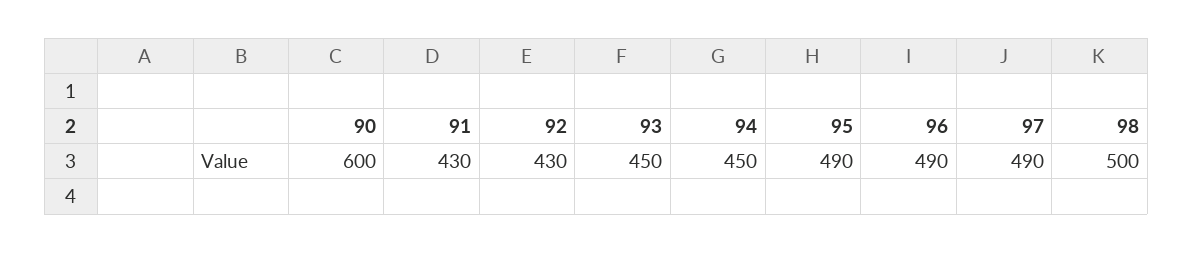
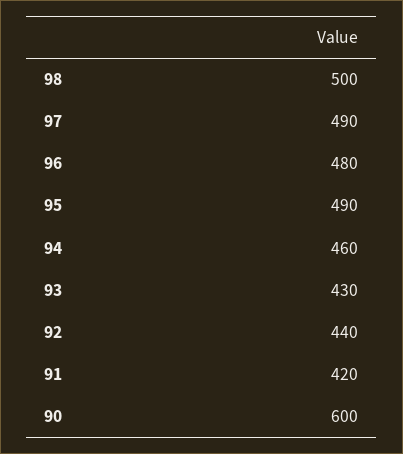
  {
    "90": 600,
-   "91": 430,
+   "91": 420,
-   "92": 430,
+   "92": 440,
-   "93": 450,
+   "93": 430,
-   "94": 450,
+   "94": 460,
    "95": 490,
-   "96": 490,
+   "96": 480,
    "97": 490,
    "98": 500
  }

